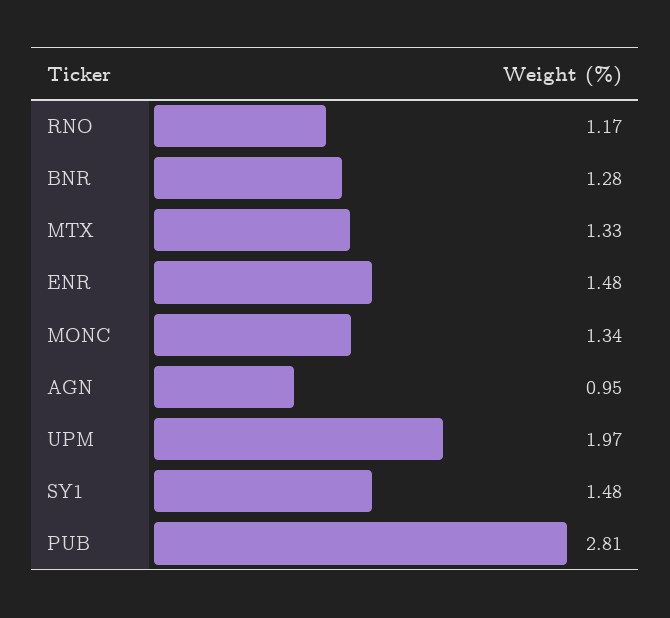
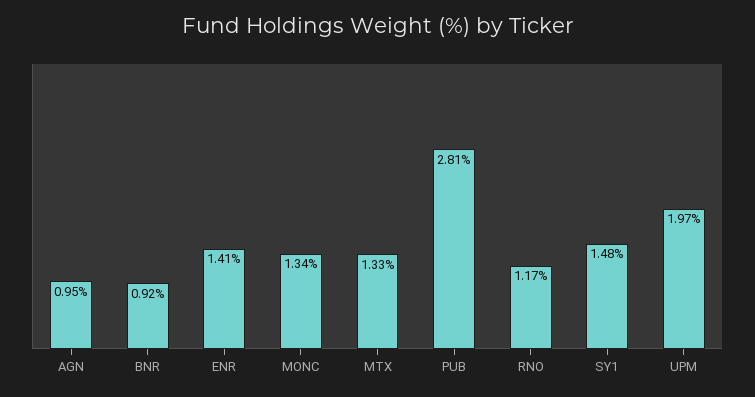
  {
    "RNO": 1.17,
-   "BNR": 1.28,
+   "BNR": 0.92,
    "MTX": 1.33,
-   "ENR": 1.48,
+   "ENR": 1.41,
    "MONC": 1.34,
    "AGN": 0.95,
    "UPM": 1.97,
    "SY1": 1.48,
    "PUB": 2.81
  }

